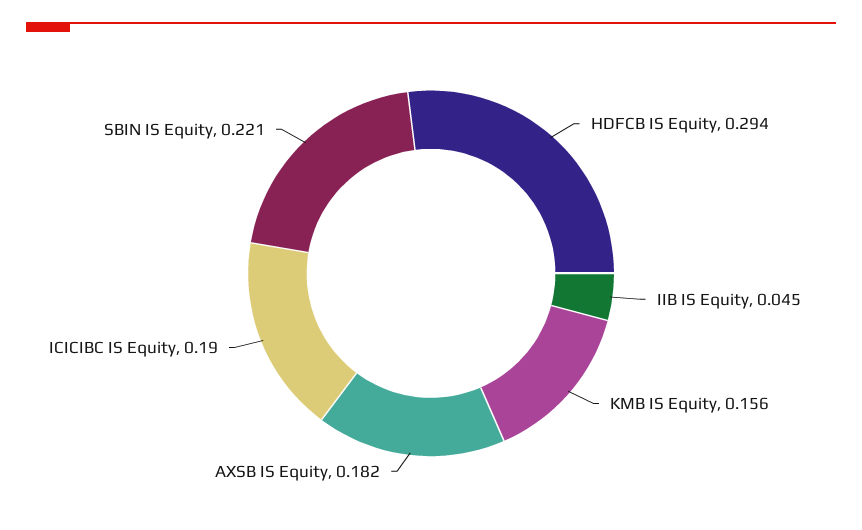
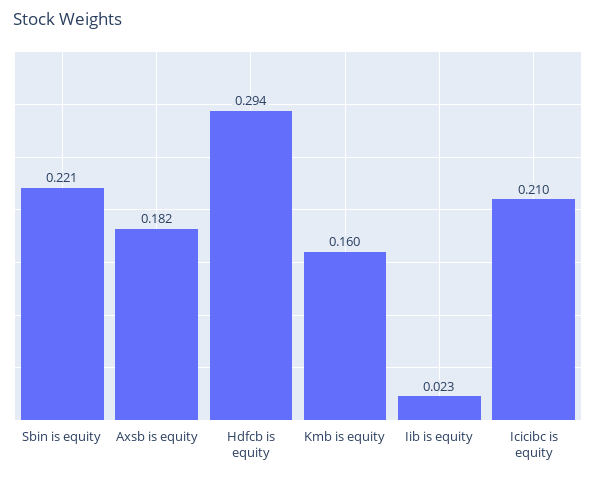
  {
    "HDFCB IS Equity": 0.294,
-   "IIB IS Equity": 0.045,
+   "IIB IS Equity": 0.023,
-   "KMB IS Equity": 0.156,
+   "KMB IS Equity": 0.16,
    "AXSB IS Equity": 0.182,
-   "ICICIBC IS Equity": 0.19,
+   "ICICIBC IS Equity": 0.21,
    "SBIN IS Equity": 0.221
  }

